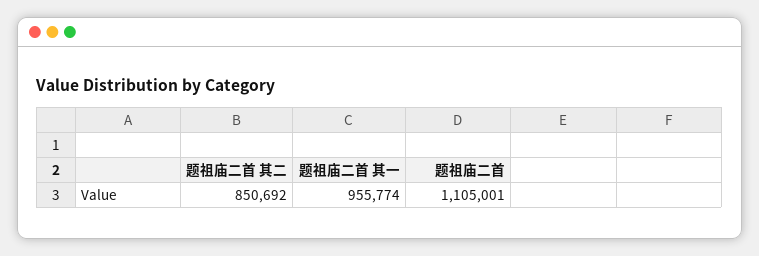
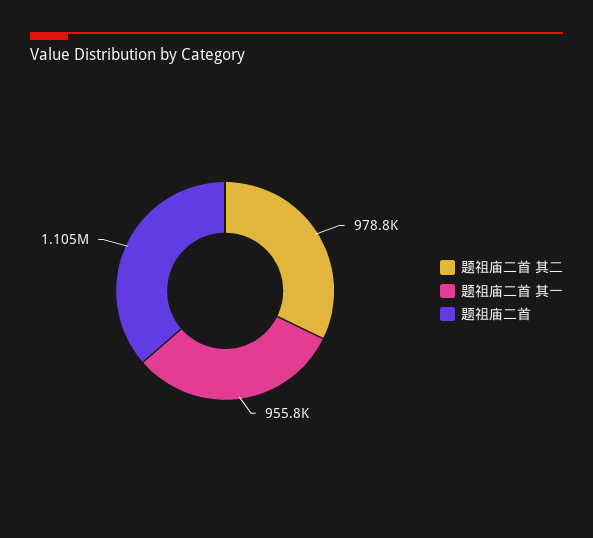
  {
-   "题祖庙二首 其二": 850692,
+   "题祖庙二首 其二": 978800,
    "题祖庙二首 其一": 955774,
    "题祖庙二首": 1105001
  }

